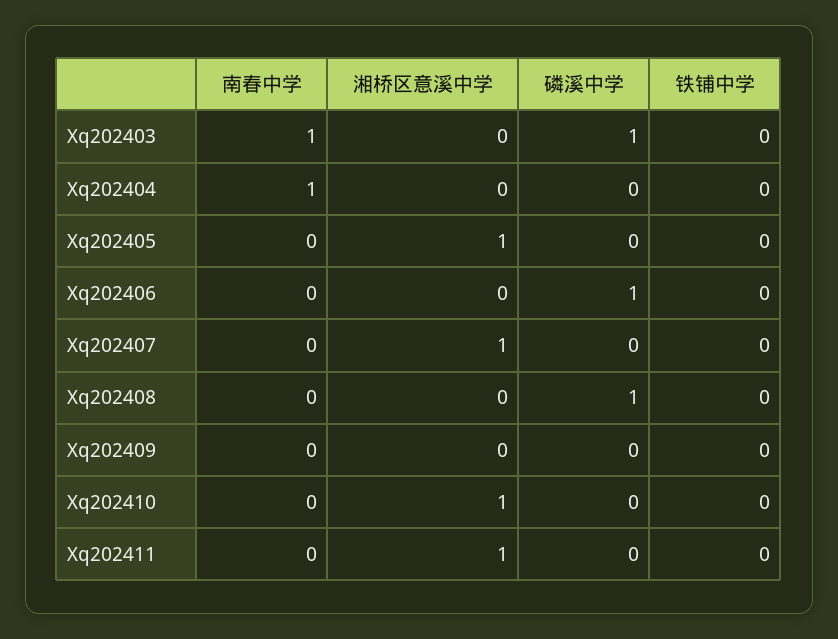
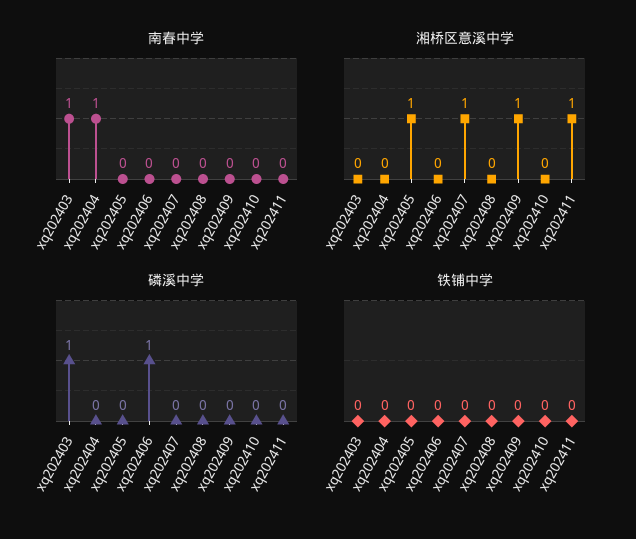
  {
    "南春中学": {
      "Xq202403": 1,
      "Xq202404": 1,
      "Xq202405": 0,
      "Xq202406": 0,
      "Xq202407": 0,
      "Xq202408": 0,
      "Xq202409": 0,
      "Xq202410": 0,
      "Xq202411": 0
    },
    "湘桥区意溪中学": {
      "Xq202403": 0,
      "Xq202404": 0,
      "Xq202405": 1,
      "Xq202406": 0,
      "Xq202407": 1,
      "Xq202408": 0,
-     "Xq202409": 0,
+     "Xq202409": 1,
-     "Xq202410": 1,
+     "Xq202410": 0,
      "Xq202411": 1
    },
    "磷溪中学": {
      "Xq202403": 1,
      "Xq202404": 0,
      "Xq202405": 0,
      "Xq202406": 1,
      "Xq202407": 0,
-     "Xq202408": 1,
+     "Xq202408": 0,
      "Xq202409": 0,
      "Xq202410": 0,
      "Xq202411": 0
    },
    "铁铺中学": {
      "Xq202403": 0,
      "Xq202404": 0,
      "Xq202405": 0,
      "Xq202406": 0,
      "Xq202407": 0,
      "Xq202408": 0,
      "Xq202409": 0,
      "Xq202410": 0,
      "Xq202411": 0
    }
  }

